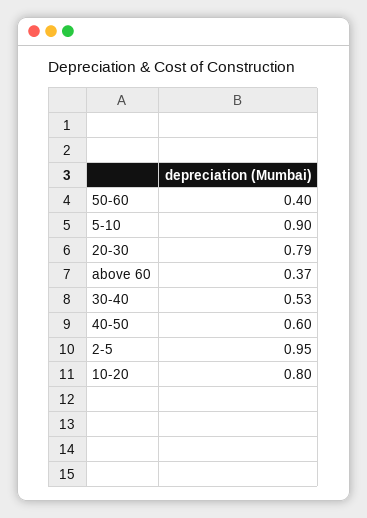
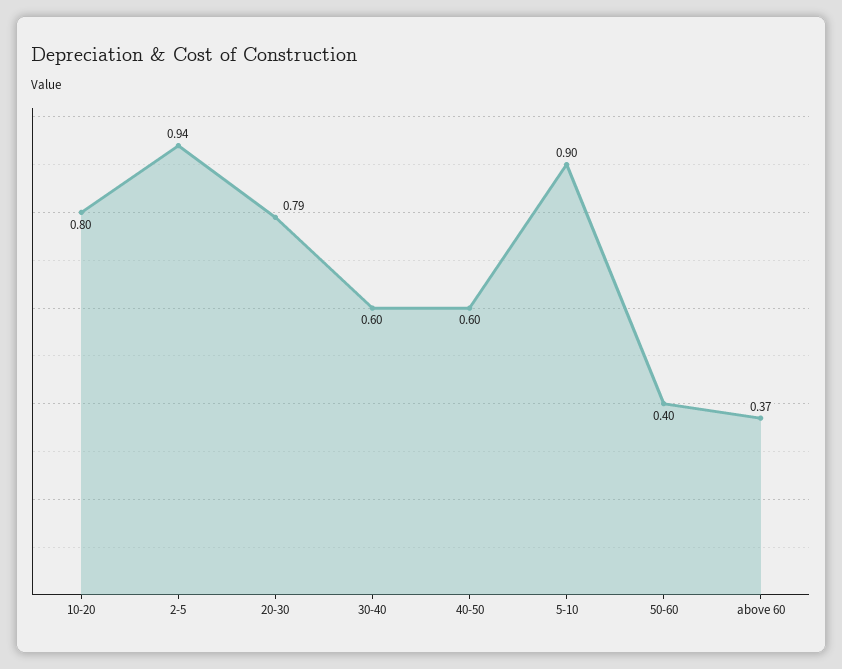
  {
    "50-60": 0.4,
    "5-10": 0.9,
    "20-30": 0.79,
    "above 60": 0.37,
-   "30-40": 0.53,
+   "30-40": 0.6,
    "40-50": 0.6,
-   "2-5": 0.95,
+   "2-5": 0.94,
    "10-20": 0.8
  }

